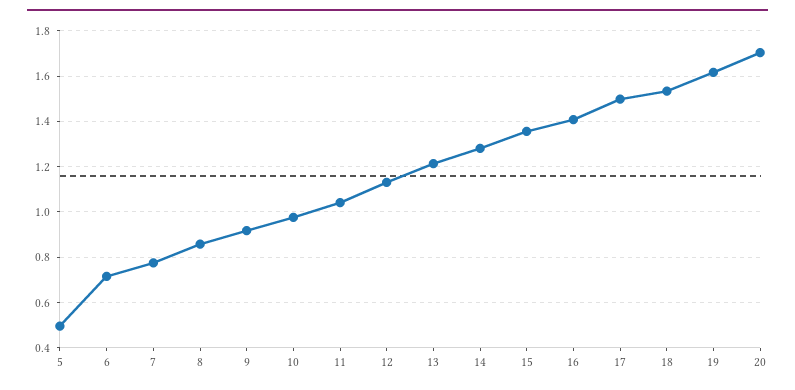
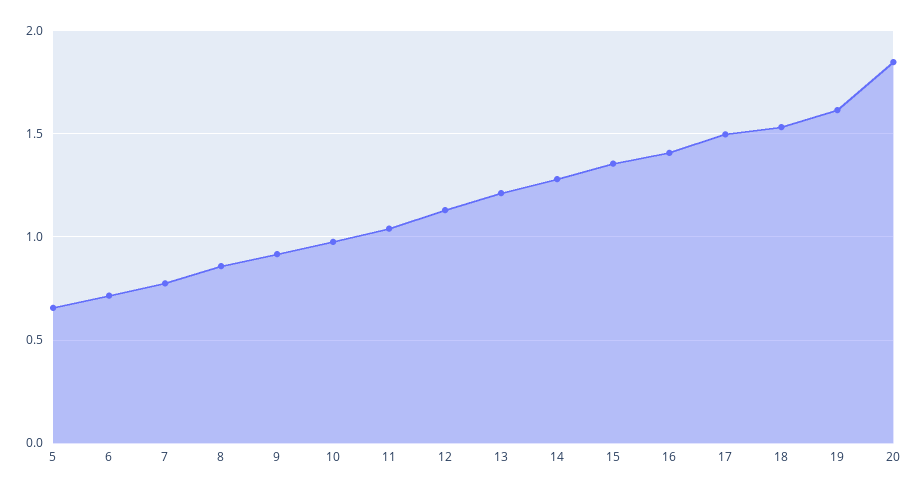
  {
-   "5": 0.5,
+   "5": 0.65,
    "6": 0.7,
    "7": 0.8,
    "8": 0.85,
    "9": 0.9,
    "10": 1,
    "11": 1.05,
    "12": 1.15,
    "13": 1.2,
    "14": 1.3,
    "15": 1.35,
    "16": 1.4,
    "17": 1.5,
    "18": 1.55,
    "19": 1.6,
-   "20": 1.7
+   "20": 1.85
  }

